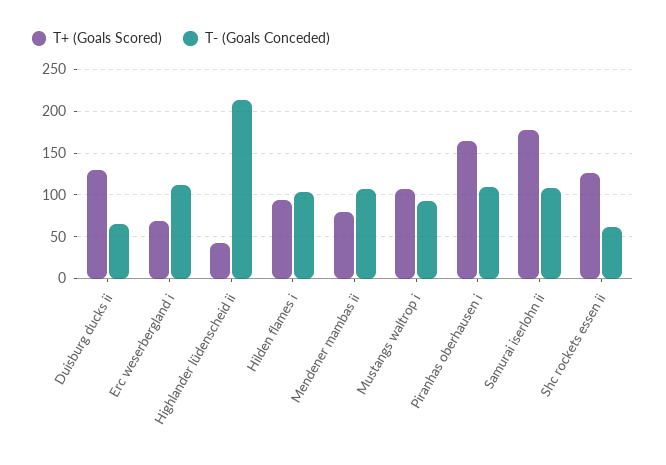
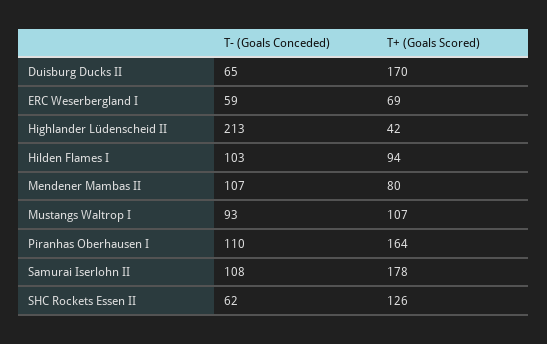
  {
    "T+ (Goals Scored)": {
-     "Duisburg ducks ii": 130,
+     "Duisburg ducks ii": 170,
      "Erc weserbergland i": 69,
      "Highlander lüdenscheid ii": 42,
      "Hilden flames i": 94,
      "Mendener mambas ii": 80,
      "Mustangs waltrop i": 107,
      "Piranhas oberhausen i": 164,
      "Samurai iserlohn ii": 178,
      "Shc rockets essen ii": 126
    },
    "T- (Goals Conceded)": {
      "Duisburg ducks ii": 65,
-     "Erc weserbergland i": 110,
+     "Erc weserbergland i": 59,
      "Highlander lüdenscheid ii": 213,
      "Hilden flames i": 103,
      "Mendener mambas ii": 107,
      "Mustangs waltrop i": 93,
      "Piranhas oberhausen i": 110,
      "Samurai iserlohn ii": 108,
      "Shc rockets essen ii": 62
    }
  }

